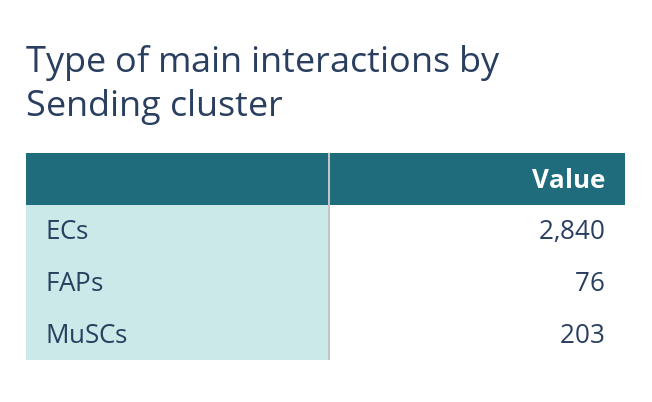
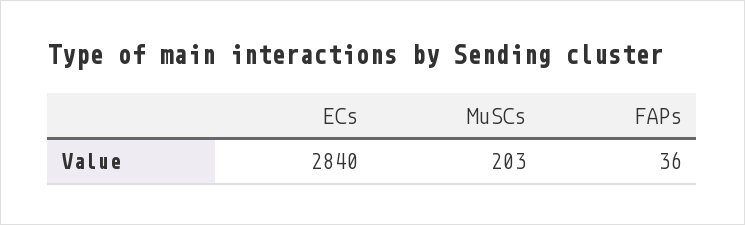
  {
    "ECs": 2840,
-   "FAPs": 76,
+   "FAPs": 36,
    "MuSCs": 203
  }

